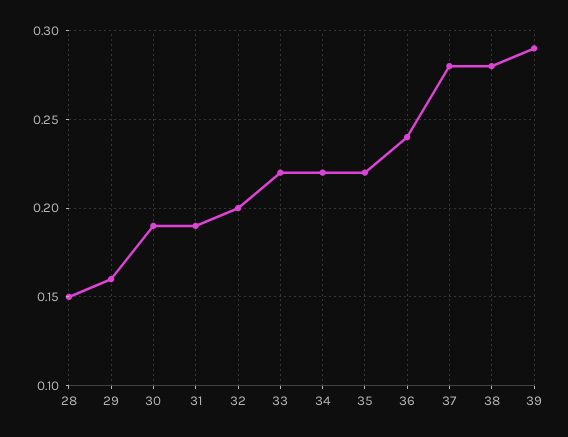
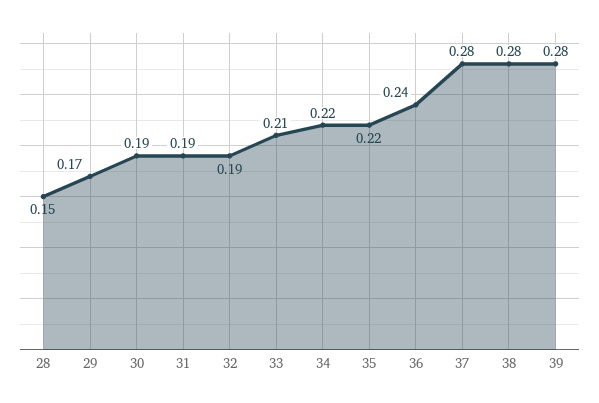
  {
    "28": 0.15,
-   "29": 0.16,
+   "29": 0.17,
    "30": 0.19,
    "31": 0.19,
-   "32": 0.2,
+   "32": 0.19,
-   "33": 0.22,
+   "33": 0.21,
    "34": 0.22,
    "35": 0.22,
    "36": 0.24,
    "37": 0.28,
    "38": 0.28,
-   "39": 0.29
+   "39": 0.28
  }

